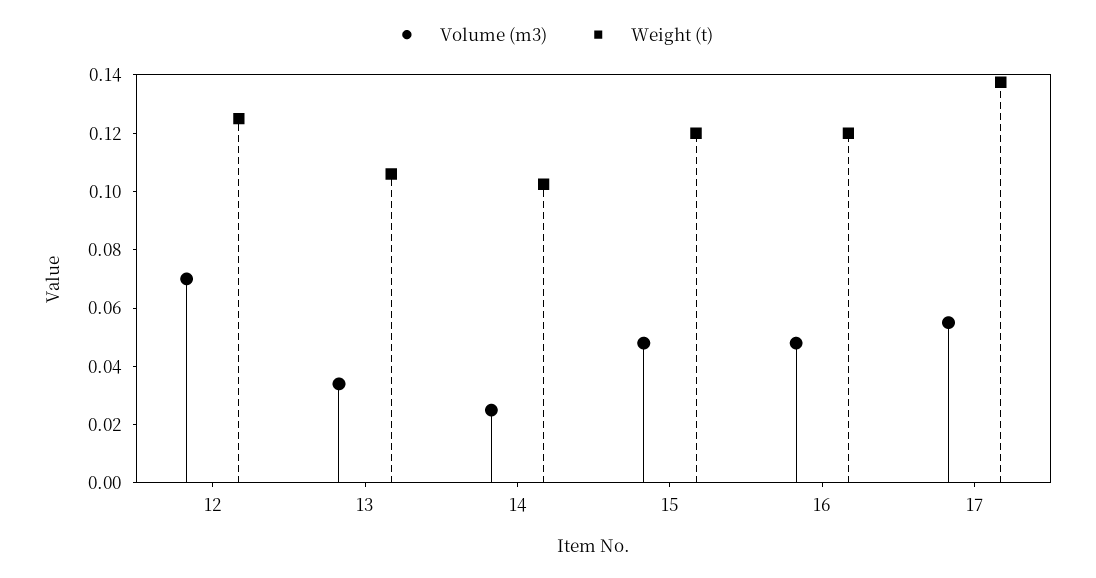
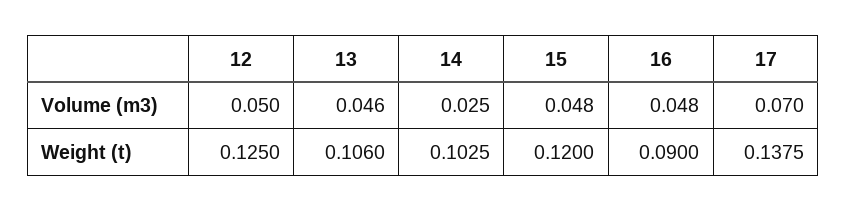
  {
    "Volume (m3)": {
-     "12": 0.07,
+     "12": 0.05,
-     "13": 0.035,
+     "13": 0.046,
      "14": 0.025,
      "15": 0.048,
      "16": 0.048,
-     "17": 0.055
+     "17": 0.07
    },
    "Weight (t)": {
      "12": 0.125,
      "13": 0.106,
      "14": 0.1025,
      "15": 0.12,
-     "16": 0.12,
+     "16": 0.09,
      "17": 0.1375
    }
  }

